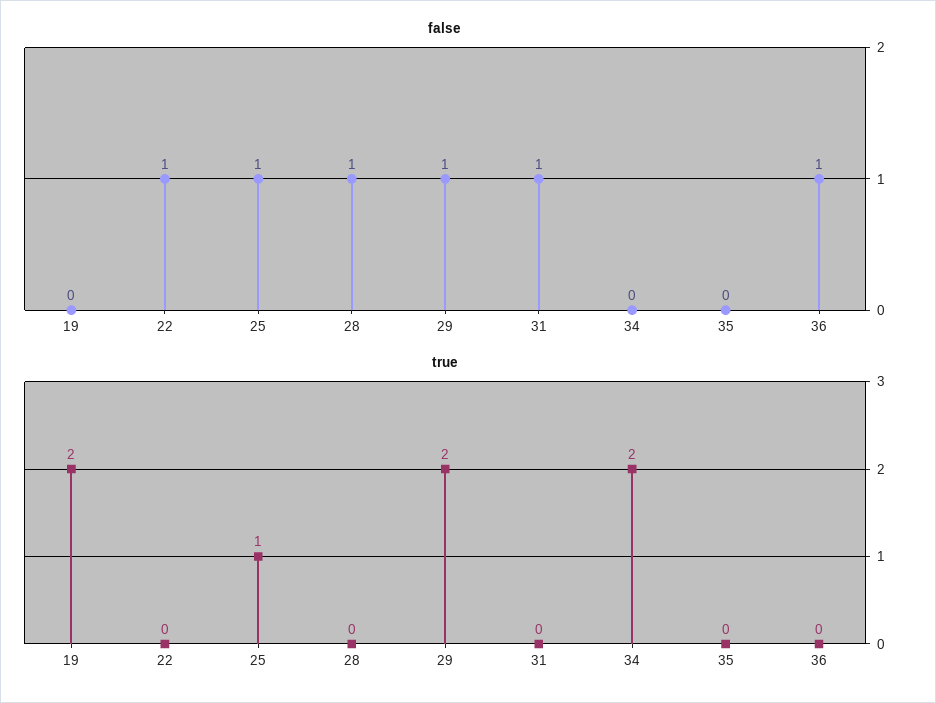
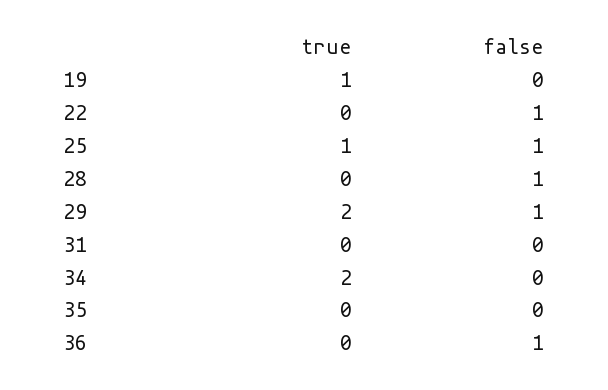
  {
    "false": {
      "19": 0,
      "22": 1,
      "25": 1,
      "28": 1,
      "29": 1,
-     "31": 1,
+     "31": 0,
      "34": 0,
      "35": 0,
      "36": 1
    },
    "true": {
-     "19": 2,
+     "19": 1,
      "22": 0,
      "25": 1,
      "28": 0,
      "29": 2,
      "31": 0,
      "34": 2,
      "35": 0,
      "36": 0
    }
  }

